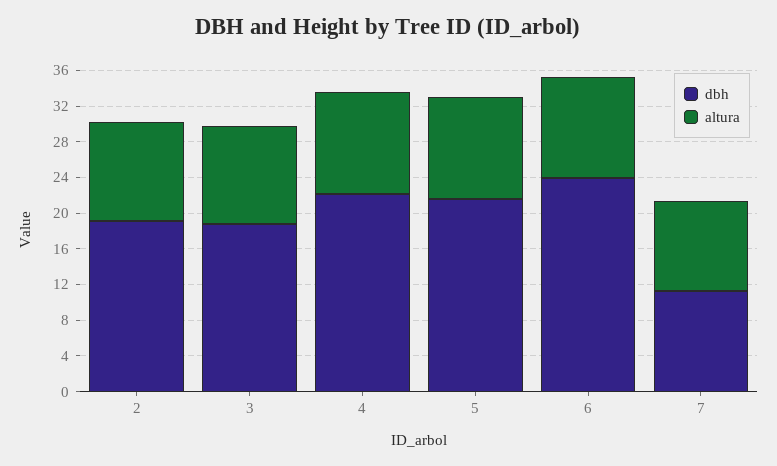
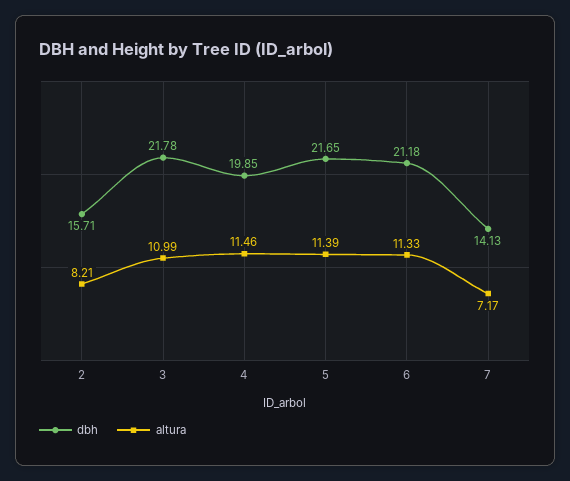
  {
    "dbh": {
-     "2": 19,
+     "2": 15.71,
-     "3": 19,
+     "3": 21.78,
-     "4": 22,
+     "4": 19.85,
      "5": 21.65,
-     "6": 24,
+     "6": 21.18,
-     "7": 11
+     "7": 14.13
    },
    "altura": {
-     "2": 11,
+     "2": 8.21,
      "3": 10.99,
      "4": 11.46,
      "5": 11.39,
      "6": 11.33,
-     "7": 10
+     "7": 7.17
    }
  }

